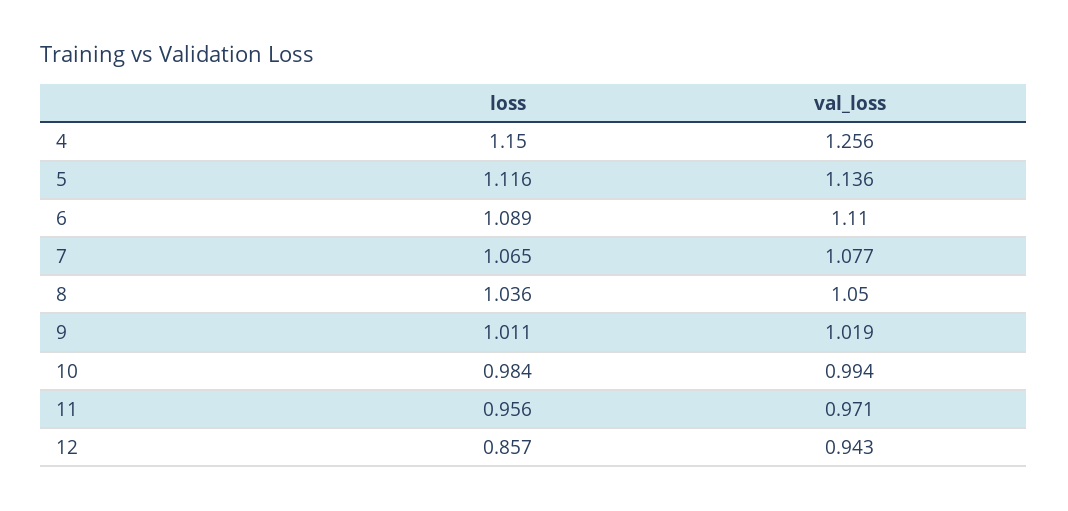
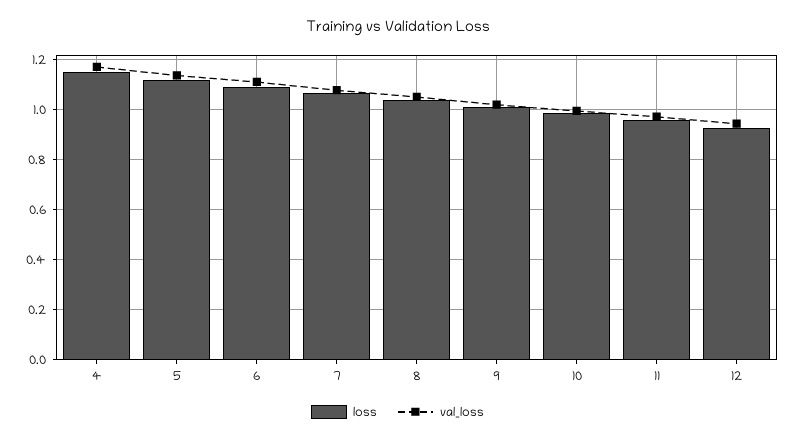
  {
    "loss": {
      "4": 1.15,
      "5": 1.116,
      "6": 1.089,
      "7": 1.065,
      "8": 1.036,
      "9": 1.011,
      "10": 0.984,
      "11": 0.956,
-     "12": 0.857
+     "12": 0.925
    },
    "val_loss": {
-     "4": 1.256,
+     "4": 1.175,
      "5": 1.136,
      "6": 1.11,
      "7": 1.077,
      "8": 1.05,
      "9": 1.019,
      "10": 0.994,
      "11": 0.971,
      "12": 0.943
    }
  }

